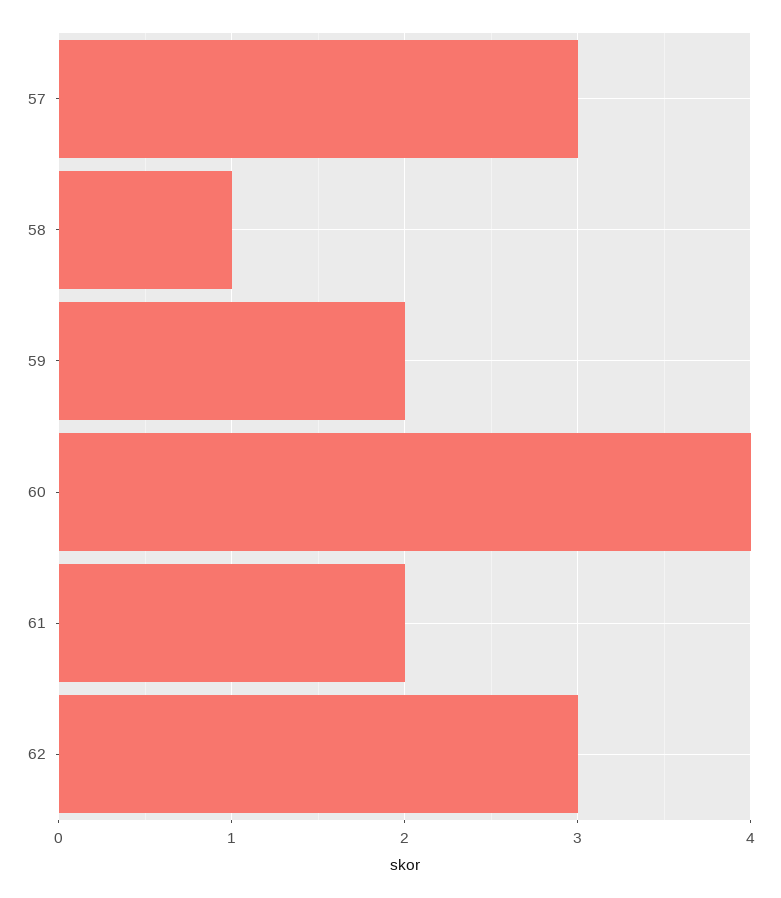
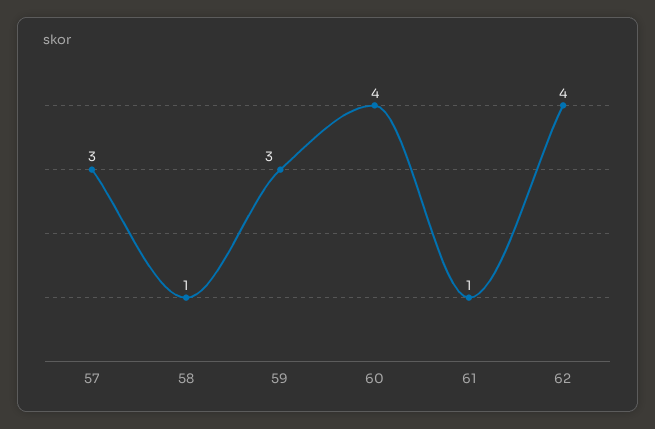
  {
    "57": 3,
    "58": 1,
-   "59": 2,
+   "59": 3,
    "60": 4,
-   "61": 2,
+   "61": 1,
-   "62": 3
+   "62": 4
  }

